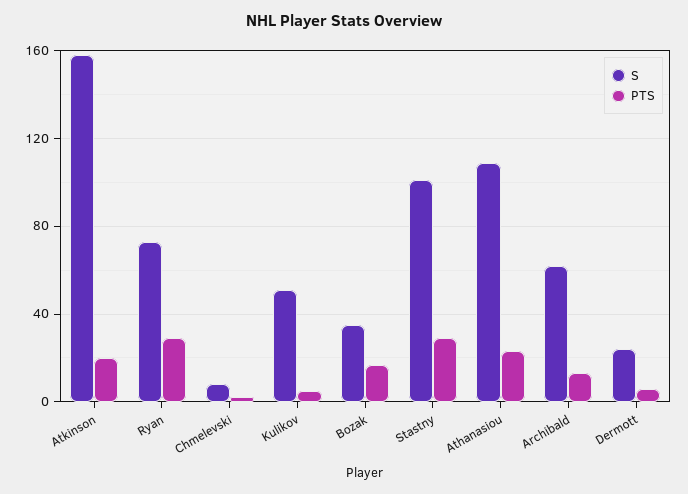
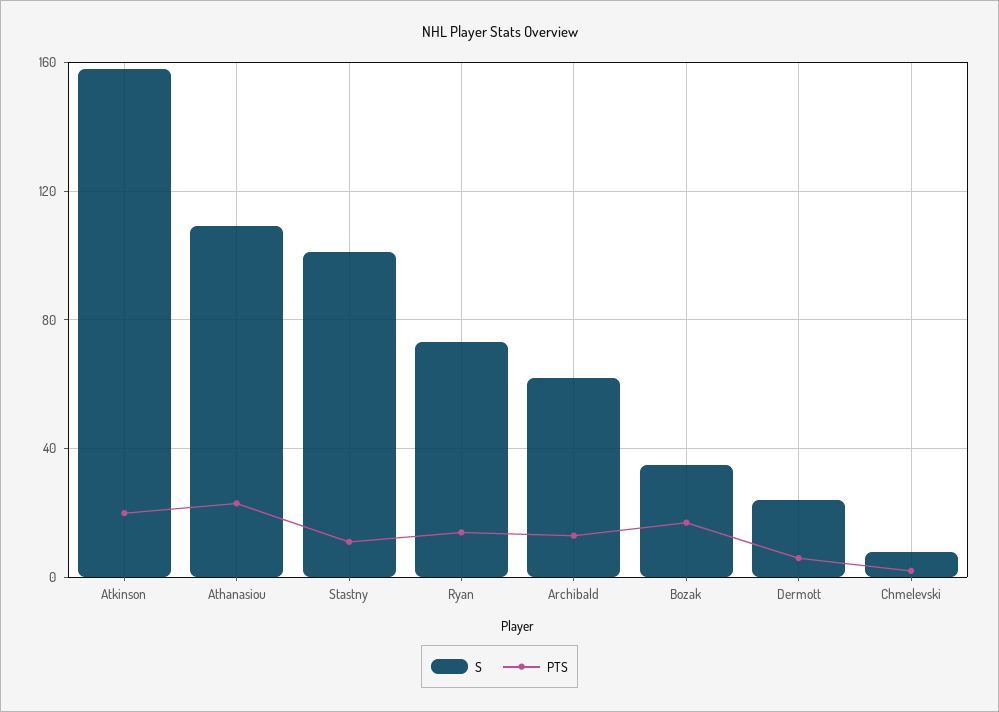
  {
    "S": {
      "Atkinson": 160,
      "Ryan": 75,
      "Chmelevski": 10,
-     "Kulikov": 50,
      "Bozak": 35,
      "Stastny": 100,
      "Athanasiou": 110,
      "Archibald": 60,
      "Dermott": 25
    },
    "PTS": {
      "Atkinson": 20,
-     "Ryan": 30,
+     "Ryan": 15,
      "Chmelevski": 0,
-     "Kulikov": 5,
      "Bozak": 15,
-     "Stastny": 30,
+     "Stastny": 10,
      "Athanasiou": 25,
      "Archibald": 15,
      "Dermott": 5
    }
  }

